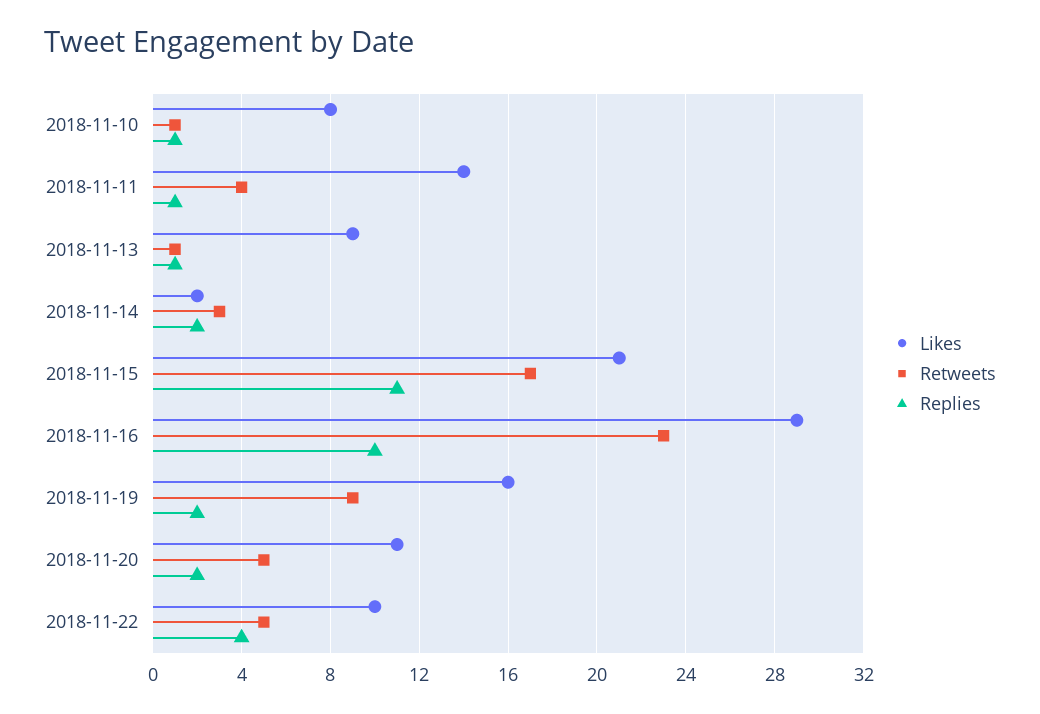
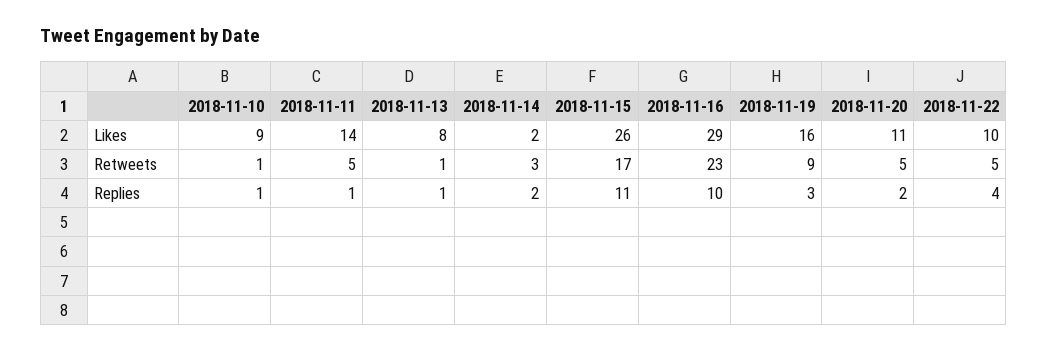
  {
    "Likes": {
-     "2018-11-10": 8,
+     "2018-11-10": 9,
      "2018-11-11": 14,
-     "2018-11-13": 9,
+     "2018-11-13": 8,
      "2018-11-14": 2,
-     "2018-11-15": 21,
+     "2018-11-15": 26,
      "2018-11-16": 29,
      "2018-11-19": 16,
      "2018-11-20": 11,
      "2018-11-22": 10
    },
    "Retweets": {
      "2018-11-10": 1,
-     "2018-11-11": 4,
+     "2018-11-11": 5,
      "2018-11-13": 1,
      "2018-11-14": 3,
      "2018-11-15": 17,
      "2018-11-16": 23,
      "2018-11-19": 9,
      "2018-11-20": 5,
      "2018-11-22": 5
    },
    "Replies": {
      "2018-11-10": 1,
      "2018-11-11": 1,
      "2018-11-13": 1,
      "2018-11-14": 2,
      "2018-11-15": 11,
      "2018-11-16": 10,
-     "2018-11-19": 2,
+     "2018-11-19": 3,
      "2018-11-20": 2,
      "2018-11-22": 4
    }
  }

